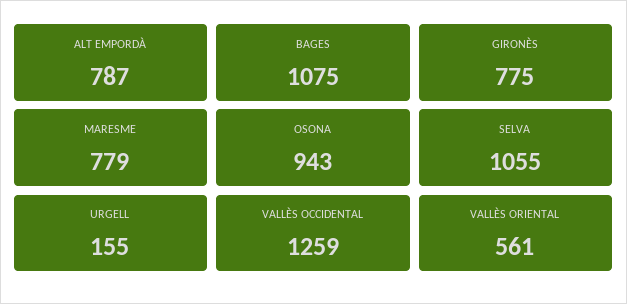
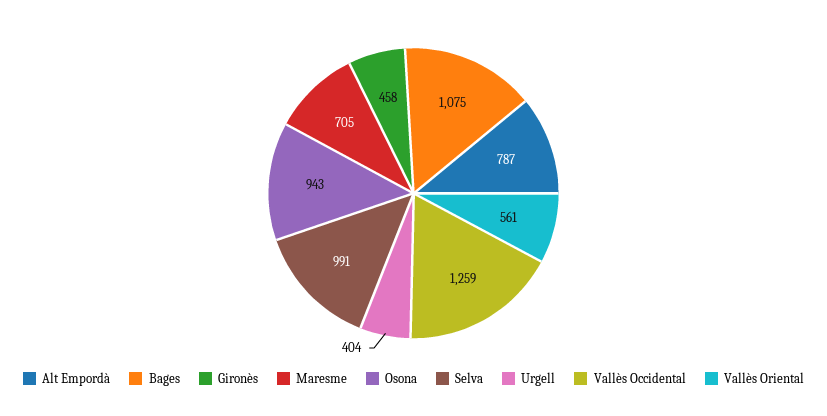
  {
    "ALT EMPORDÀ": 787,
    "BAGES": 1075,
-   "GIRONÈS": 775,
+   "GIRONÈS": 458,
-   "MARESME": 779,
+   "MARESME": 705,
    "OSONA": 943,
-   "SELVA": 1055,
+   "SELVA": 991,
-   "URGELL": 155,
+   "URGELL": 404,
    "VALLÈS OCCIDENTAL": 1259,
    "VALLÈS ORIENTAL": 561
  }

